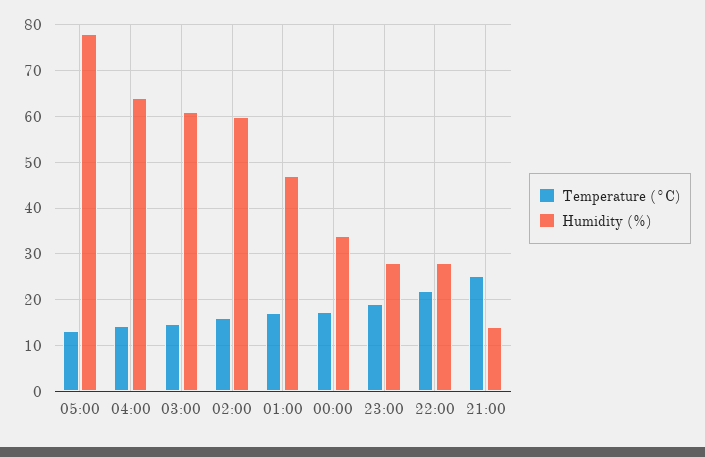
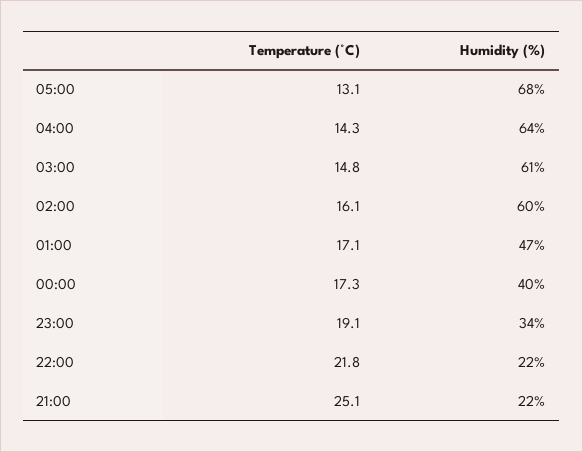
  {
    "Temperature (°C)": {
      "05:00": 13.1,
      "04:00": 14.3,
      "03:00": 14.8,
      "02:00": 16.1,
      "01:00": 17.1,
      "00:00": 17.3,
      "23:00": 19.1,
      "22:00": 21.8,
      "21:00": 25.1
    },
    "Humidity (%)": {
-     "05:00": 78,
+     "05:00": 68,
      "04:00": 64,
      "03:00": 61,
      "02:00": 60,
      "01:00": 47,
-     "00:00": 34,
+     "00:00": 40,
-     "23:00": 28,
+     "23:00": 34,
-     "22:00": 28,
+     "22:00": 22,
-     "21:00": 14
+     "21:00": 22
    }
  }

